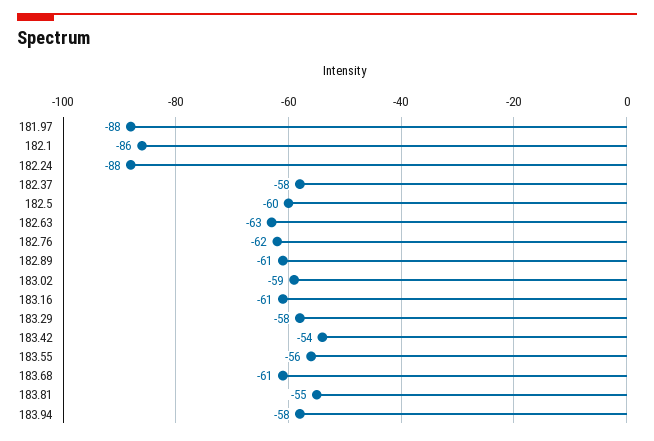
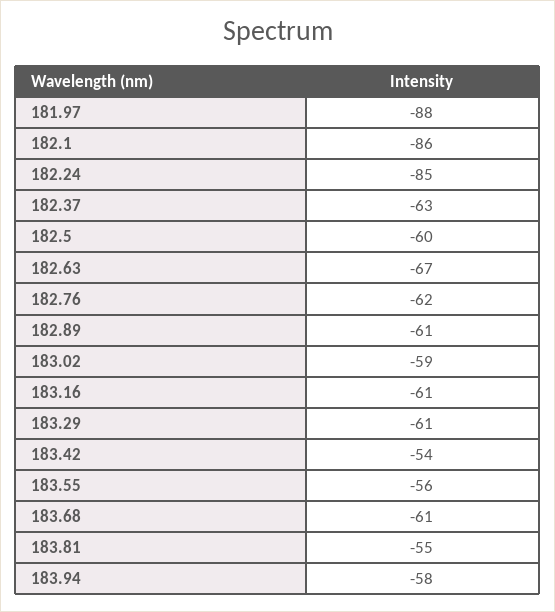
  {
    "181.97": -88,
    "182.1": -86,
-   "182.24": -88,
+   "182.24": -85,
-   "182.37": -58,
+   "182.37": -63,
    "182.5": -60,
-   "182.63": -63,
+   "182.63": -67,
    "182.76": -62,
    "182.89": -61,
    "183.02": -59,
    "183.16": -61,
-   "183.29": -58,
+   "183.29": -61,
    "183.42": -54,
    "183.55": -56,
    "183.68": -61,
    "183.81": -55,
    "183.94": -58
  }

